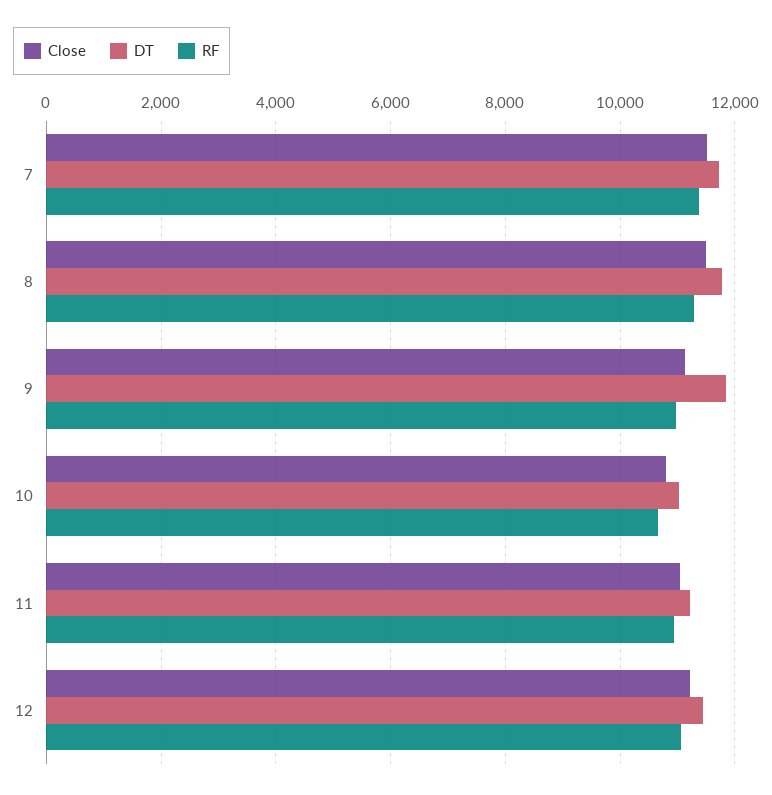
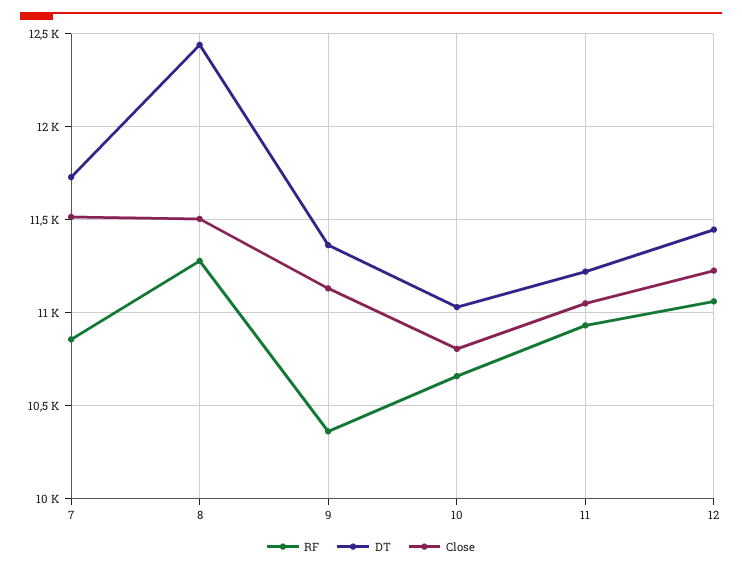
  {
    "Close": {
      "7": 11500,
      "8": 11500,
      "9": 11150,
      "10": 10800,
      "11": 11050,
      "12": 11250
    },
    "DT": {
      "7": 11750,
-     "8": 11800,
+     "8": 12450,
-     "9": 11800,
+     "9": 11350,
      "10": 11050,
      "11": 11200,
      "12": 11450
    },
    "RF": {
-     "7": 11400,
+     "7": 10850,
      "8": 11300,
-     "9": 11000,
+     "9": 10350,
      "10": 10650,
      "11": 10950,
      "12": 11050
    }
  }

